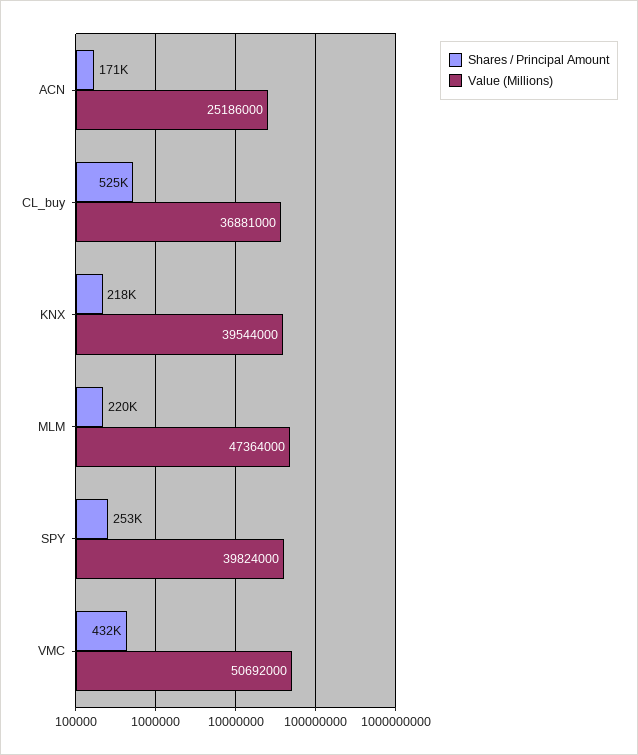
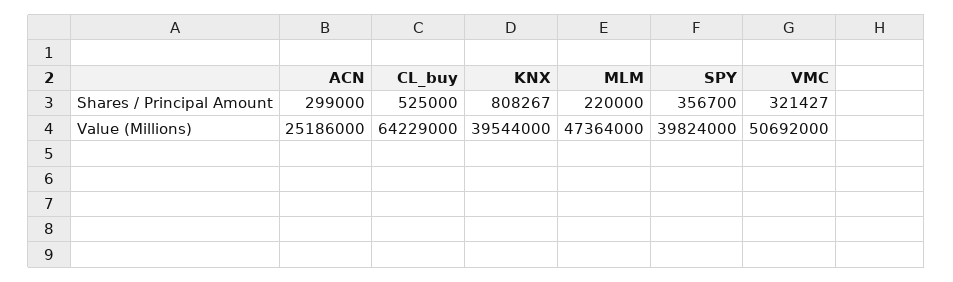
  {
    "Shares / Principal Amount": {
-     "ACN": 171000,
+     "ACN": 299000,
      "CL_buy": 525000,
-     "KNX": 218000,
+     "KNX": 808267,
      "MLM": 220000,
-     "SPY": 253000,
+     "SPY": 356700,
-     "VMC": 432000
+     "VMC": 321427
    },
    "Value (Millions)": {
      "ACN": 25186000,
-     "CL_buy": 36881000,
+     "CL_buy": 64229000,
      "KNX": 39544000,
      "MLM": 47364000,
      "SPY": 39824000,
      "VMC": 50692000
    }
  }

